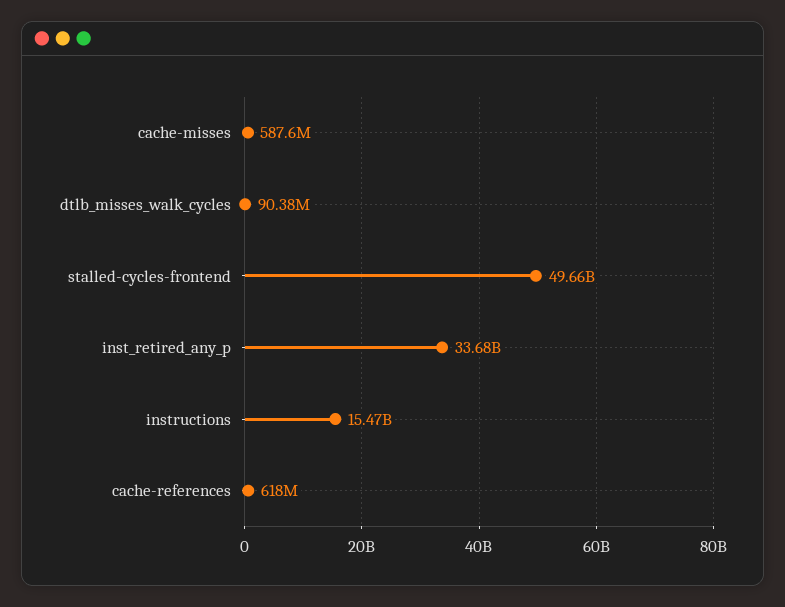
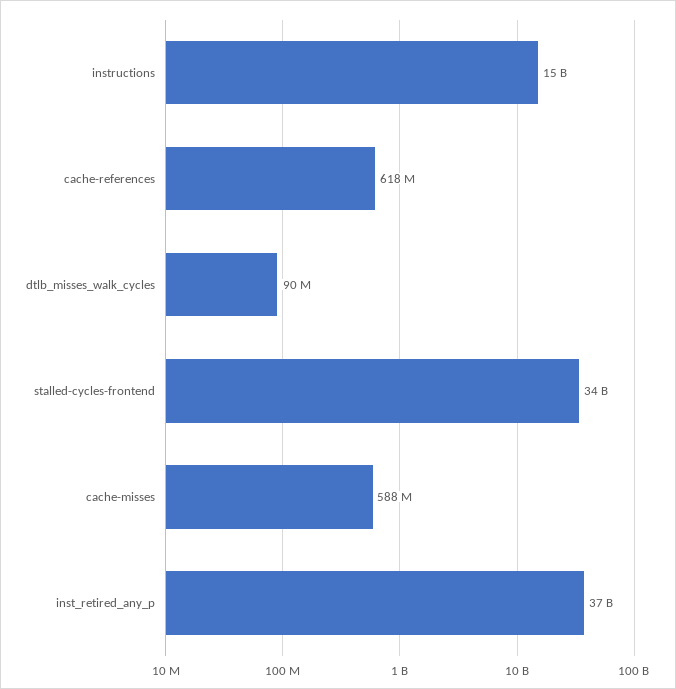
  {
    "cache-misses": 587600000,
    "dtlb_misses_walk_cycles": 90380000,
-   "stalled-cycles-frontend": 49660000000,
+   "stalled-cycles-frontend": 34000000000,
-   "inst_retired_any_p": 33680000000,
+   "inst_retired_any_p": 37000000000,
    "instructions": 15470000000,
    "cache-references": 618000000
  }

